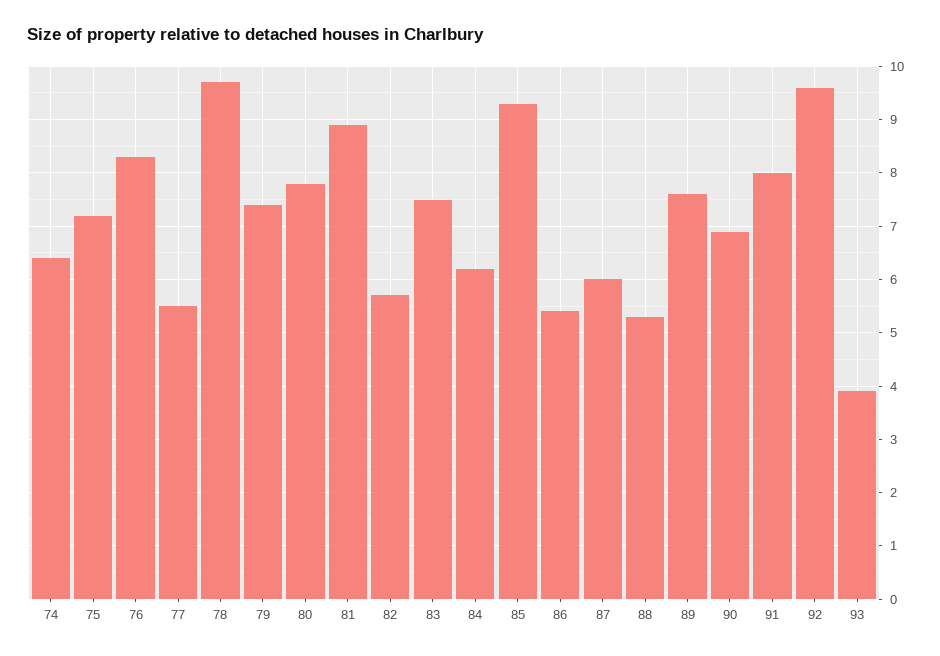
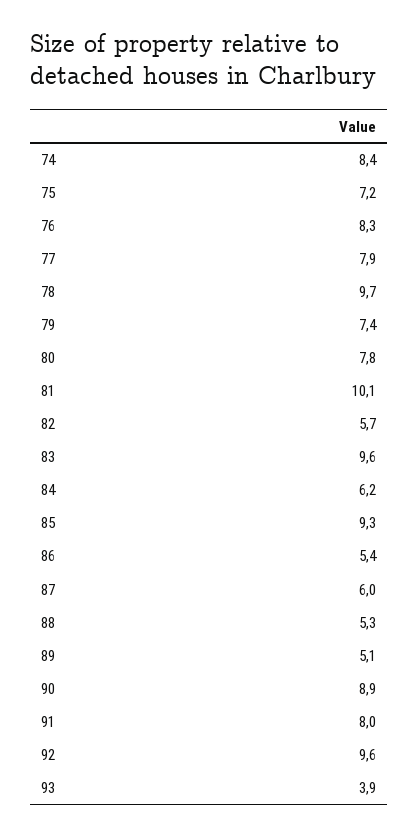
  {
-   "74": 6.5,
+   "74": 8.4,
    "75": 7.2,
    "76": 8.3,
-   "77": 5.5,
+   "77": 7.9,
    "78": 9.7,
    "79": 7.4,
    "80": 7.8,
-   "81": 9,
+   "81": 10.1,
    "82": 5.7,
-   "83": 7.5,
+   "83": 9.6,
    "84": 6.2,
    "85": 9.3,
    "86": 5.4,
    "87": 6,
    "88": 5.3,
-   "89": 7.5,
+   "89": 5.1,
-   "90": 7,
+   "90": 8.9,
    "91": 8,
    "92": 9.6,
    "93": 3.9
  }

